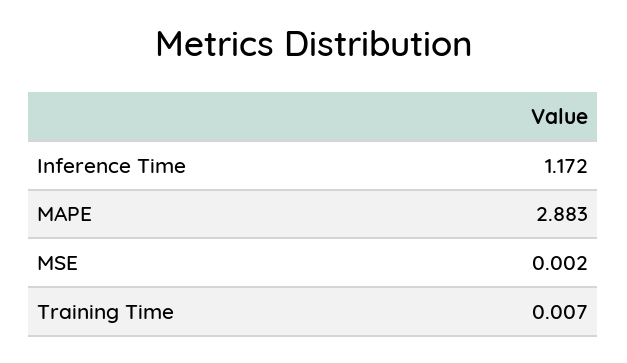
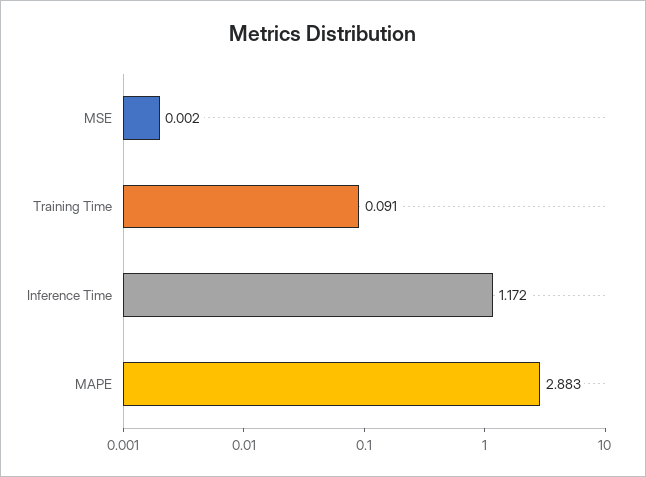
  {
    "Inference Time": 1.172,
    "MAPE": 2.883,
    "MSE": 0.002,
-   "Training Time": 0.007
+   "Training Time": 0.091
  }

